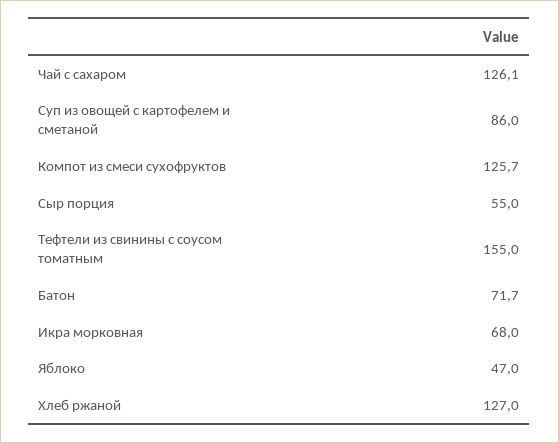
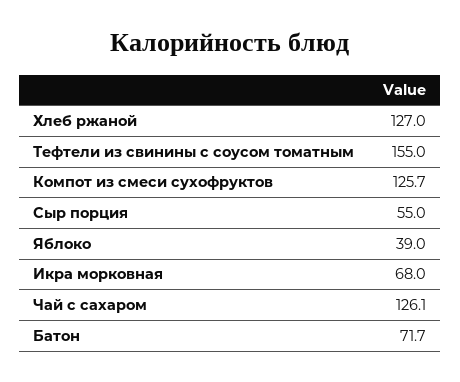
  {
    "Чай с сахаром": 126.1,
-   "Суп из овощей с картофелем и сметаной": 86,
    "Компот из смеси сухофруктов": 125.7,
    "Сыр порция": 55,
    "Тефтели из свинины с соусом томатным": 155,
    "Батон": 71.7,
    "Икра морковная": 68,
-   "Яблоко": 47,
+   "Яблоко": 39,
    "Хлеб ржаной": 127
  }

